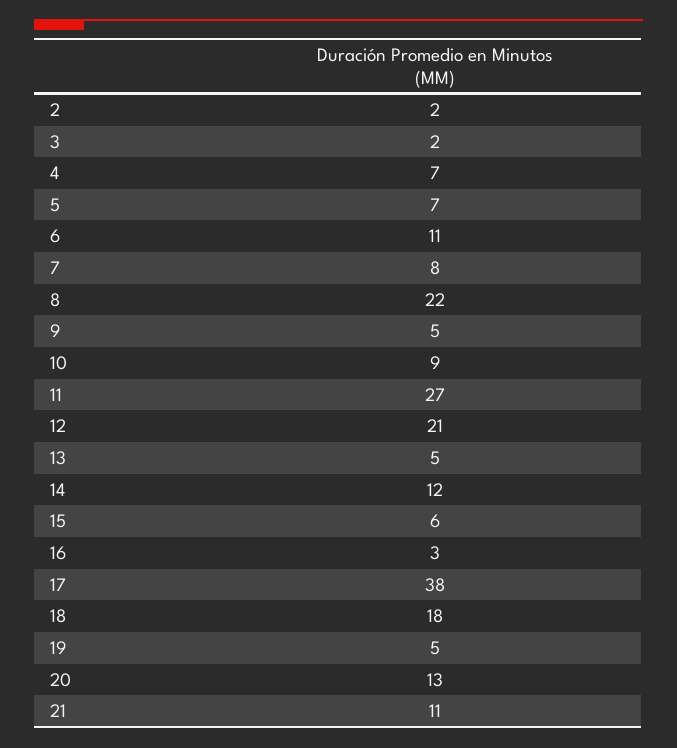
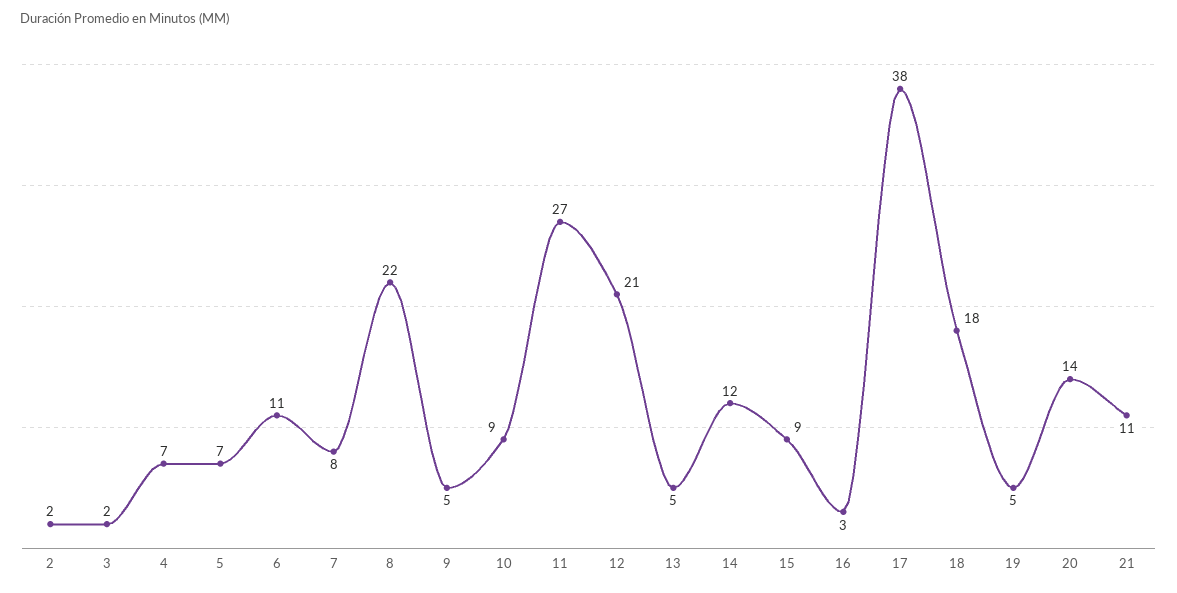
  {
    "2": 2,
    "3": 2,
    "4": 7,
    "5": 7,
    "6": 11,
    "7": 8,
    "8": 22,
    "9": 5,
    "10": 9,
    "11": 27,
    "12": 21,
    "13": 5,
    "14": 12,
-   "15": 6,
+   "15": 9,
    "16": 3,
    "17": 38,
    "18": 18,
    "19": 5,
-   "20": 13,
+   "20": 14,
    "21": 11
  }

